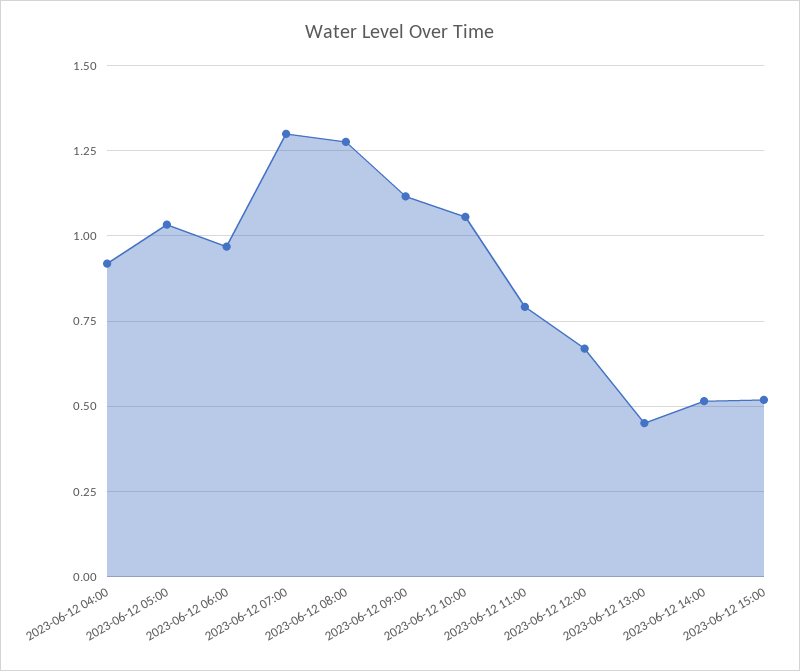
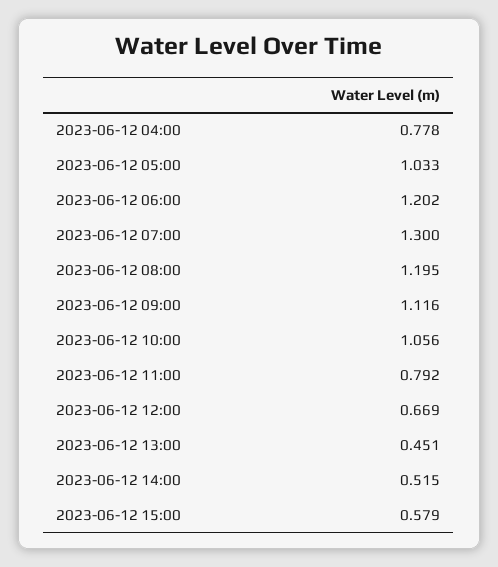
  {
-   "2023-06-12 04:00": 0.925,
+   "2023-06-12 04:00": 0.778,
    "2023-06-12 05:00": 1.033,
-   "2023-06-12 06:00": 0.975,
+   "2023-06-12 06:00": 1.202,
    "2023-06-12 07:00": 1.3,
-   "2023-06-12 08:00": 1.275,
+   "2023-06-12 08:00": 1.195,
    "2023-06-12 09:00": 1.116,
    "2023-06-12 10:00": 1.056,
    "2023-06-12 11:00": 0.792,
    "2023-06-12 12:00": 0.669,
    "2023-06-12 13:00": 0.451,
    "2023-06-12 14:00": 0.515,
-   "2023-06-12 15:00": 0.525
+   "2023-06-12 15:00": 0.579
  }

